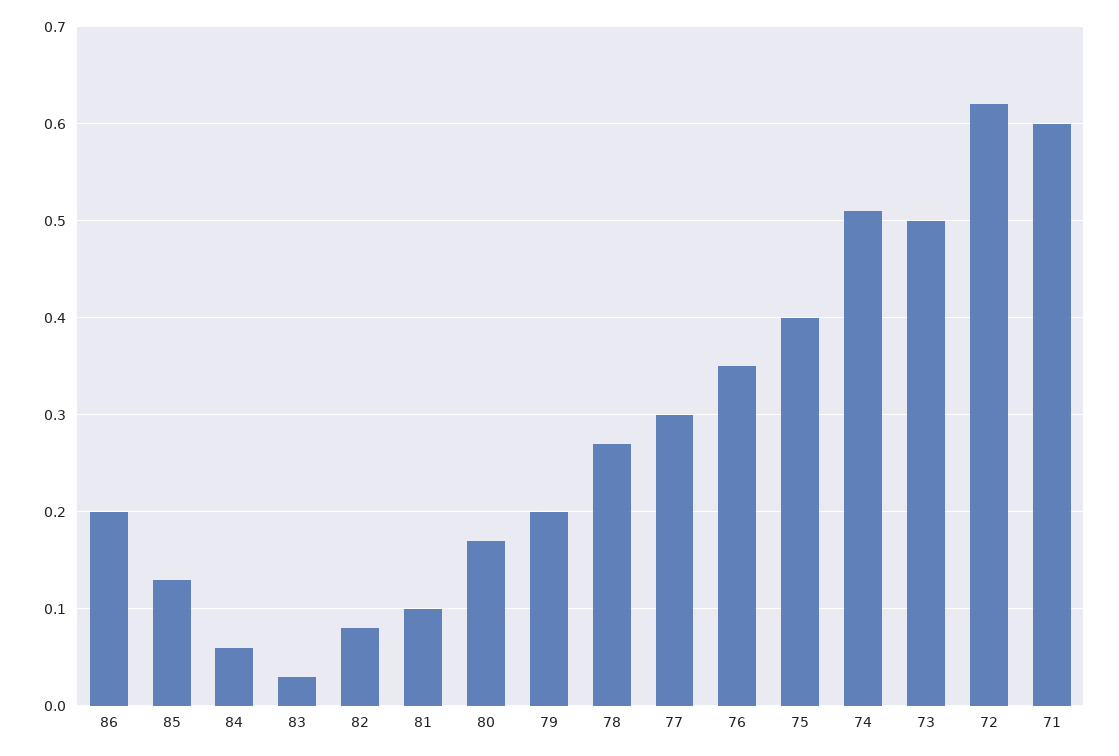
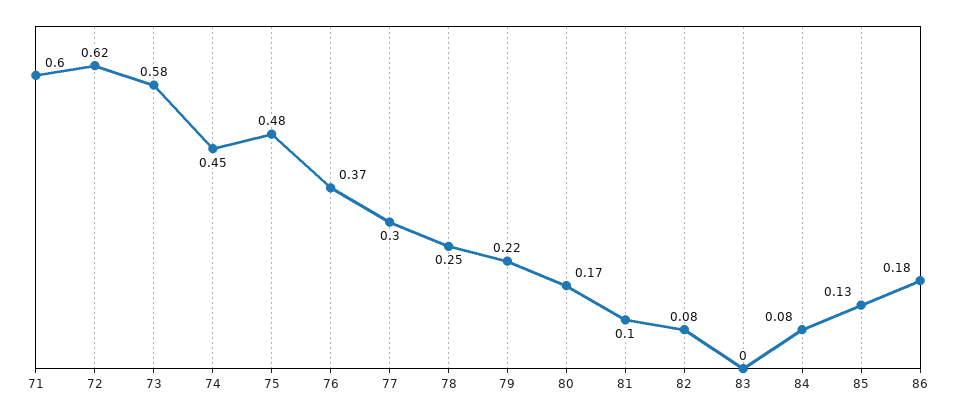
  {
-   "86": 0.2,
+   "86": 0.18,
    "85": 0.13,
-   "84": 0.06,
+   "84": 0.08,
-   "83": 0.03,
+   "83": 0,
    "82": 0.08,
    "81": 0.1,
    "80": 0.17,
-   "79": 0.2,
+   "79": 0.22,
-   "78": 0.27,
+   "78": 0.25,
    "77": 0.3,
-   "76": 0.35,
+   "76": 0.37,
-   "75": 0.4,
+   "75": 0.48,
-   "74": 0.51,
+   "74": 0.45,
-   "73": 0.5,
+   "73": 0.58,
    "72": 0.62,
    "71": 0.6
  }

